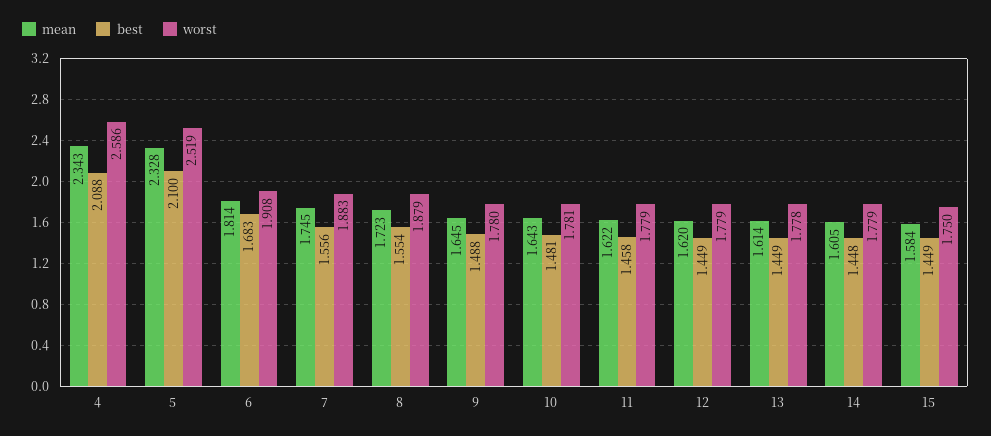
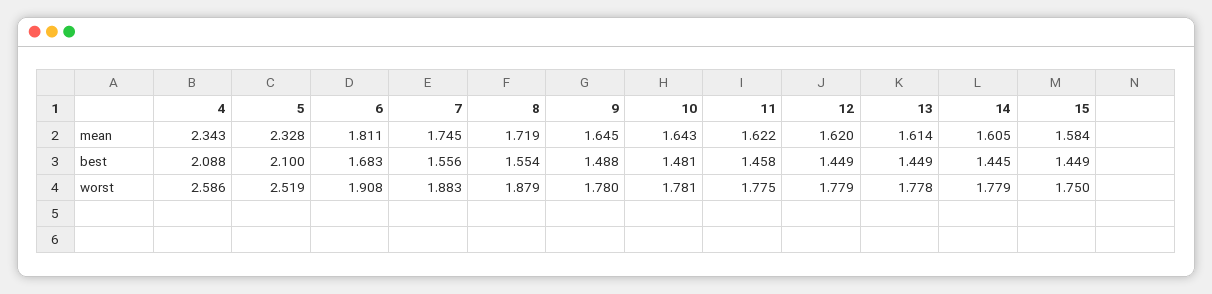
  {
    "mean": {
      "4": 2.343,
      "5": 2.328,
-     "6": 1.814,
+     "6": 1.811,
      "7": 1.745,
-     "8": 1.723,
+     "8": 1.719,
      "9": 1.645,
      "10": 1.643,
      "11": 1.622,
      "12": 1.62,
      "13": 1.614,
      "14": 1.605,
      "15": 1.584
    },
    "best": {
      "4": 2.088,
      "5": 2.1,
      "6": 1.683,
      "7": 1.556,
      "8": 1.554,
      "9": 1.488,
      "10": 1.481,
      "11": 1.458,
      "12": 1.449,
      "13": 1.449,
-     "14": 1.448,
+     "14": 1.445,
      "15": 1.449
    },
    "worst": {
      "4": 2.586,
      "5": 2.519,
      "6": 1.908,
      "7": 1.883,
      "8": 1.879,
      "9": 1.78,
      "10": 1.781,
-     "11": 1.779,
+     "11": 1.775,
      "12": 1.779,
      "13": 1.778,
      "14": 1.779,
      "15": 1.75
    }
  }

